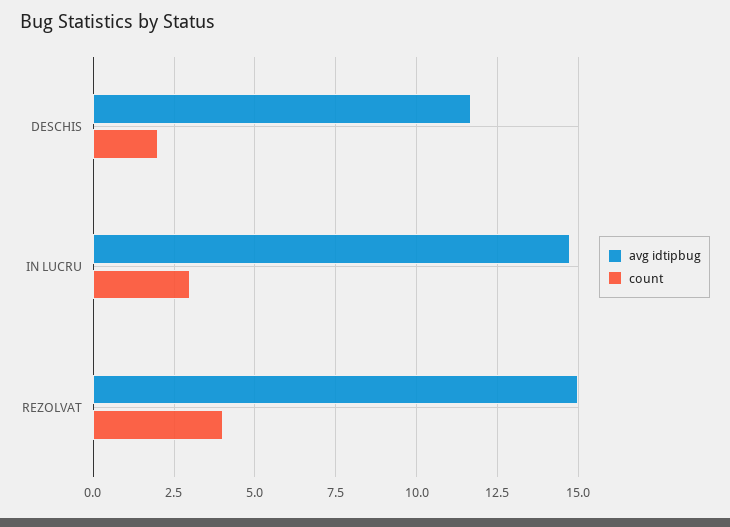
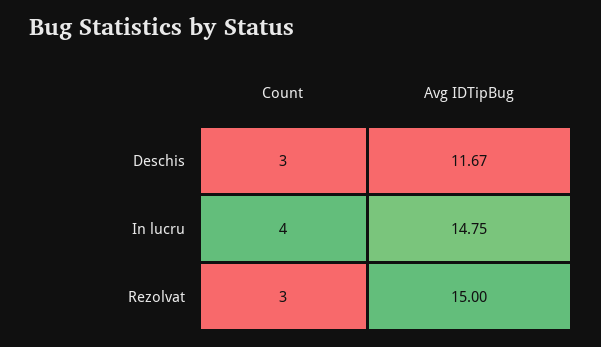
  {
    "avg idtipbug": {
      "DESCHIS": 11.67,
      "IN LUCRU": 14.75,
      "REZOLVAT": 15
    },
    "count": {
-     "DESCHIS": 2,
+     "DESCHIS": 3,
-     "IN LUCRU": 3,
+     "IN LUCRU": 4,
-     "REZOLVAT": 4
+     "REZOLVAT": 3
    }
  }

